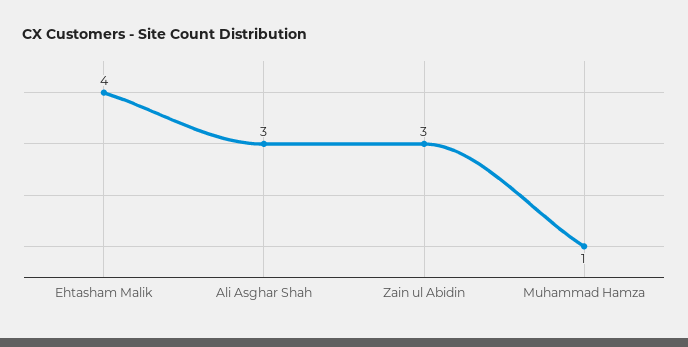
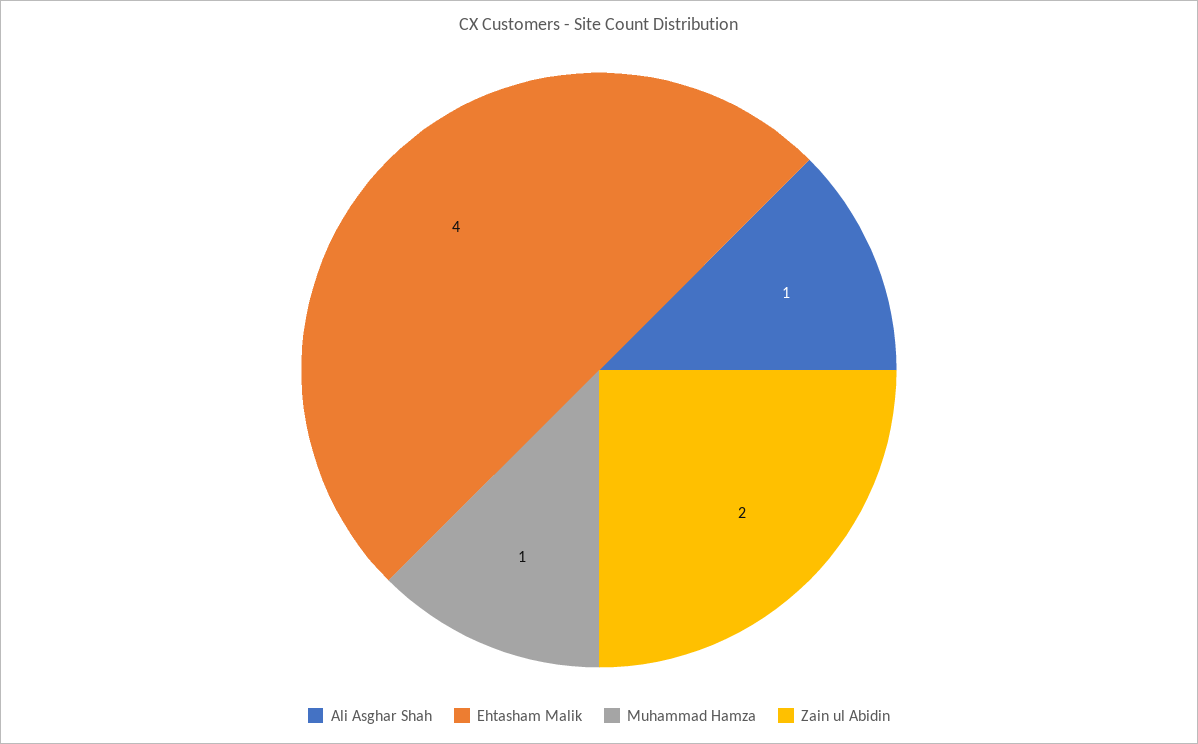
  {
    "Ehtasham Malik": 4,
-   "Ali Asghar Shah": 3,
+   "Ali Asghar Shah": 1,
-   "Zain ul Abidin": 3,
+   "Zain ul Abidin": 2,
    "Muhammad Hamza": 1
  }

